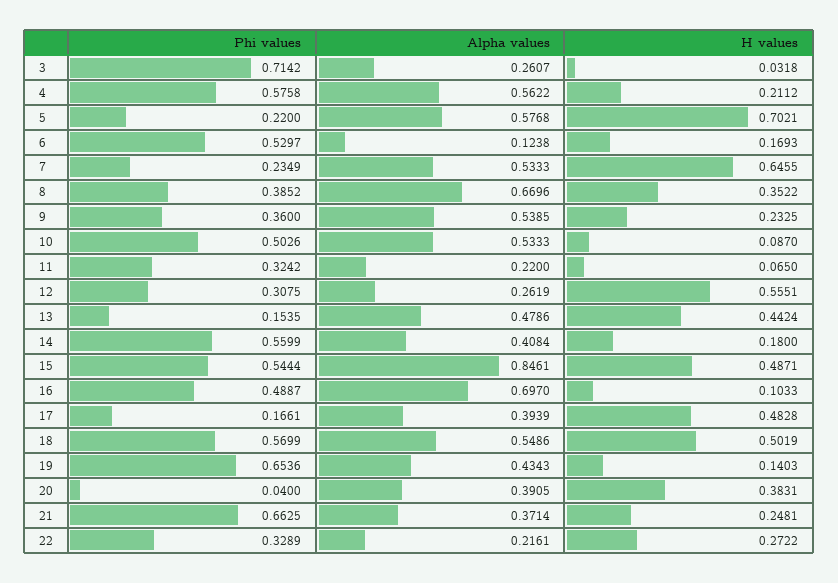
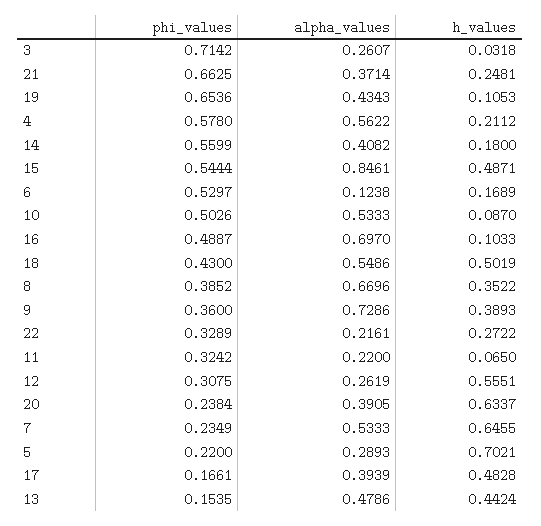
  {
    "Phi values": {
      "3": 0.7142,
-     "4": 0.5758,
+     "4": 0.578,
      "5": 0.22,
      "6": 0.5297,
      "7": 0.2349,
      "8": 0.3852,
      "9": 0.36,
      "10": 0.5026,
      "11": 0.3242,
      "12": 0.3075,
      "13": 0.1535,
      "14": 0.5599,
      "15": 0.5444,
      "16": 0.4887,
      "17": 0.1661,
-     "18": 0.5699,
+     "18": 0.43,
      "19": 0.6536,
-     "20": 0.04,
+     "20": 0.2384,
      "21": 0.6625,
      "22": 0.3289
    },
    "Alpha values": {
      "3": 0.2607,
      "4": 0.5622,
-     "5": 0.5768,
+     "5": 0.2893,
      "6": 0.1238,
      "7": 0.5333,
      "8": 0.6696,
-     "9": 0.5385,
+     "9": 0.7286,
      "10": 0.5333,
      "11": 0.22,
      "12": 0.2619,
      "13": 0.4786,
-     "14": 0.4084,
+     "14": 0.4082,
      "15": 0.8461,
      "16": 0.697,
      "17": 0.3939,
      "18": 0.5486,
      "19": 0.4343,
      "20": 0.3905,
      "21": 0.3714,
      "22": 0.2161
    },
    "H values": {
      "3": 0.0318,
      "4": 0.2112,
      "5": 0.7021,
-     "6": 0.1693,
+     "6": 0.1689,
      "7": 0.6455,
      "8": 0.3522,
-     "9": 0.2325,
+     "9": 0.3893,
      "10": 0.087,
      "11": 0.065,
      "12": 0.5551,
      "13": 0.4424,
      "14": 0.18,
      "15": 0.4871,
      "16": 0.1033,
      "17": 0.4828,
      "18": 0.5019,
-     "19": 0.1403,
+     "19": 0.1053,
-     "20": 0.3831,
+     "20": 0.6337,
      "21": 0.2481,
      "22": 0.2722
    }
  }

